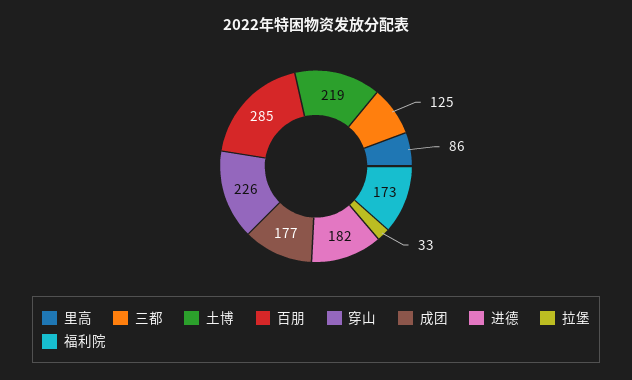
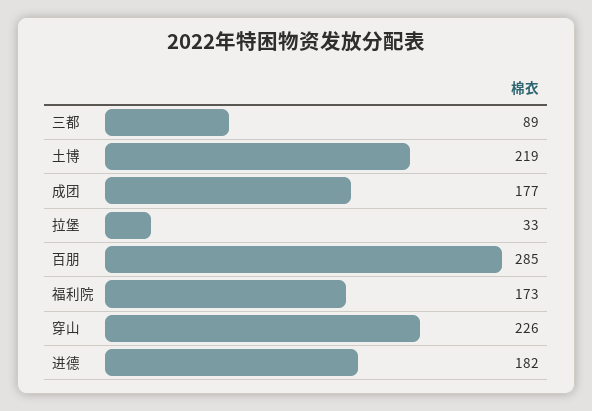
  {
-   "里高": 86,
-   "三都": 125,
+   "三都": 89,
    "土博": 219,
    "百朋": 285,
    "穿山": 226,
    "成团": 177,
    "进德": 182,
    "拉堡": 33,
    "福利院": 173
  }

